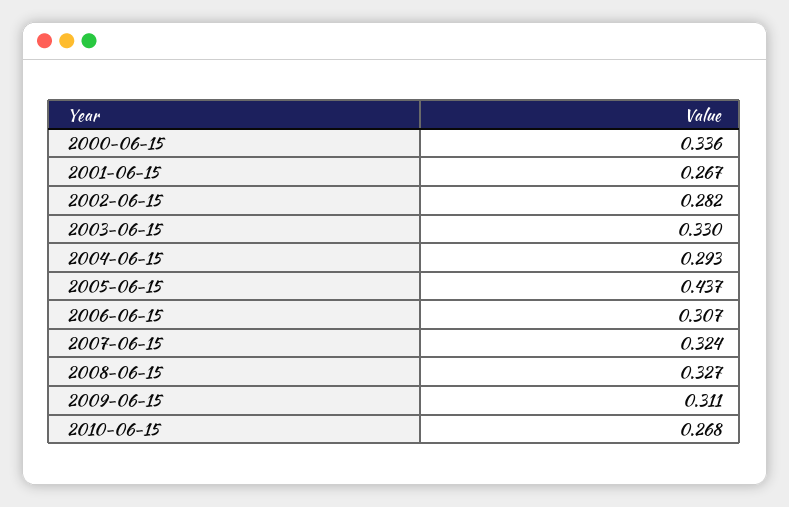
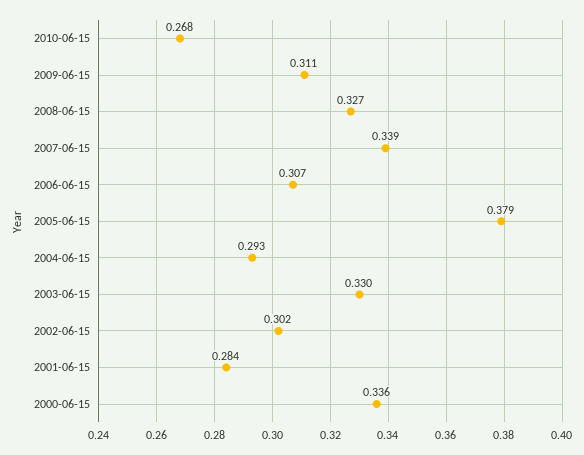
  {
    "2000-06-15": 0.336,
-   "2001-06-15": 0.267,
+   "2001-06-15": 0.284,
-   "2002-06-15": 0.282,
+   "2002-06-15": 0.302,
    "2003-06-15": 0.33,
    "2004-06-15": 0.293,
-   "2005-06-15": 0.437,
+   "2005-06-15": 0.379,
    "2006-06-15": 0.307,
-   "2007-06-15": 0.324,
+   "2007-06-15": 0.339,
    "2008-06-15": 0.327,
    "2009-06-15": 0.311,
    "2010-06-15": 0.268
  }

